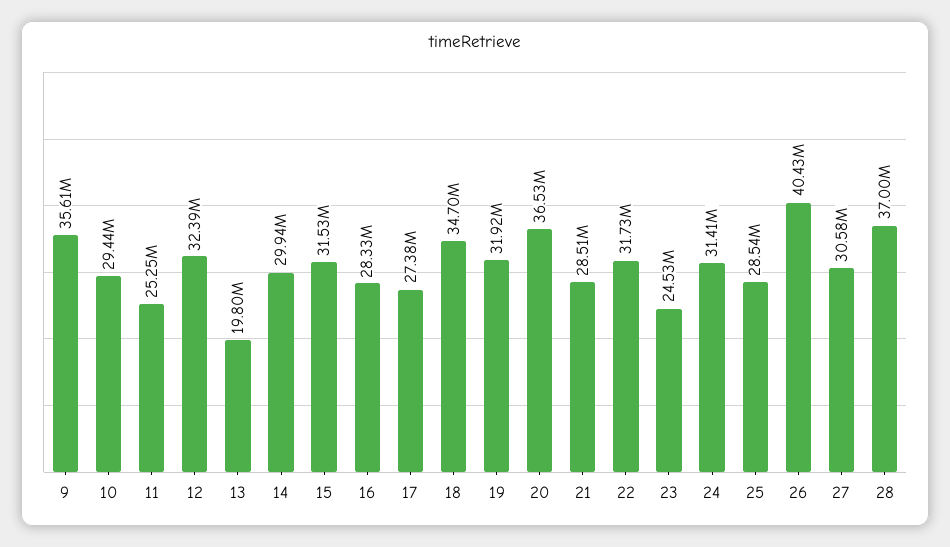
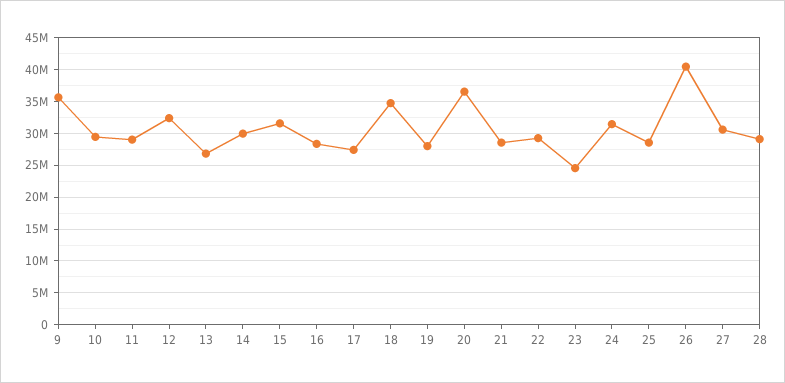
  {
    "9": 35610000,
    "10": 29440000,
-   "11": 25250000,
+   "11": 29000000,
    "12": 32390000,
-   "13": 19800000,
+   "13": 27000000,
    "14": 29940000,
    "15": 31530000,
    "16": 28330000,
    "17": 27380000,
    "18": 34700000,
-   "19": 31920000,
+   "19": 28000000,
    "20": 36530000,
    "21": 28510000,
-   "22": 31730000,
+   "22": 29000000,
    "23": 24530000,
    "24": 31410000,
    "25": 28540000,
    "26": 40430000,
    "27": 30580000,
-   "28": 37000000
+   "28": 29000000
  }

